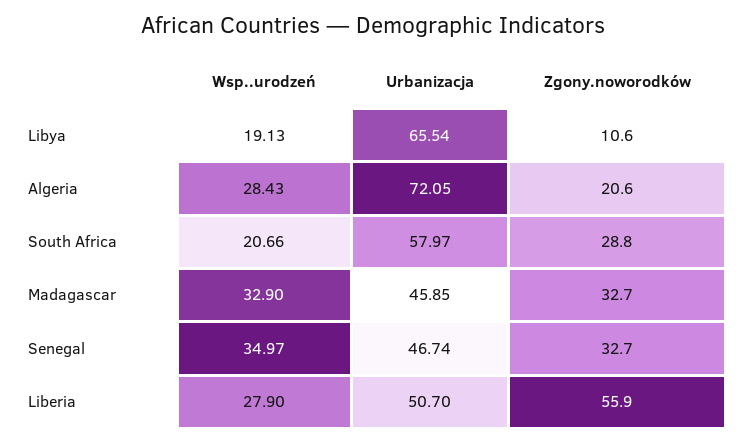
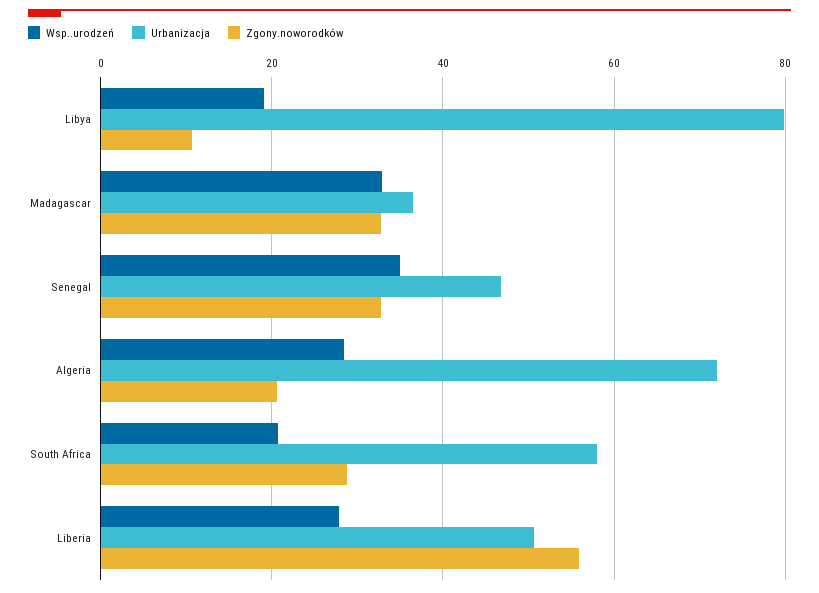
  {
    "Wsp..urodzeń": {
      "Libya": 19.13,
      "Algeria": 28.43,
      "South Africa": 20.66,
      "Madagascar": 32.9,
      "Senegal": 34.97,
      "Liberia": 27.9
    },
    "Urbanizacja": {
-     "Libya": 65.54,
+     "Libya": 80,
      "Algeria": 72.05,
      "South Africa": 57.97,
-     "Madagascar": 45.85,
+     "Madagascar": 36,
      "Senegal": 46.74,
      "Liberia": 50.7
    },
    "Zgony.noworodków": {
      "Libya": 10.6,
      "Algeria": 20.6,
      "South Africa": 28.8,
      "Madagascar": 32.7,
      "Senegal": 32.7,
      "Liberia": 55.9
    }
  }

